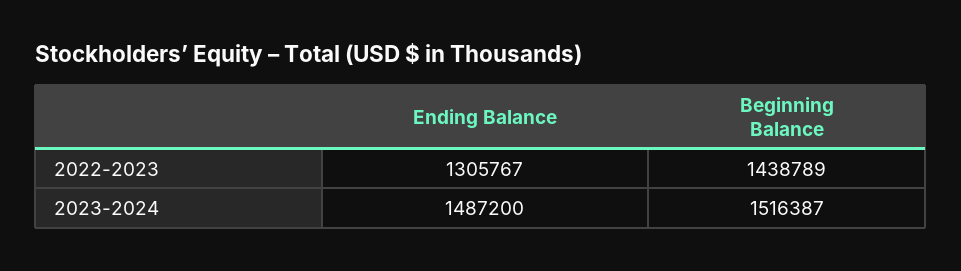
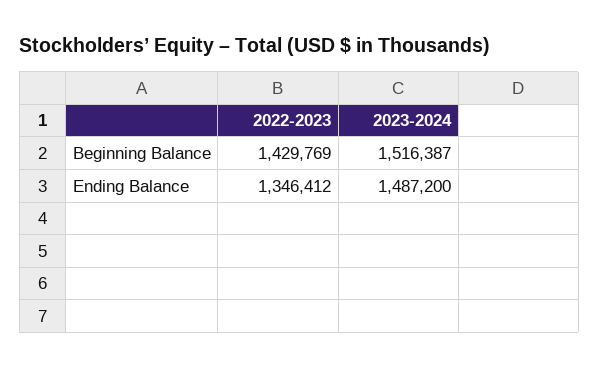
  {
    "Ending Balance": {
-     "2022-2023": 1305767,
+     "2022-2023": 1346412,
      "2023-2024": 1487200
    },
    "Beginning Balance": {
-     "2022-2023": 1438789,
+     "2022-2023": 1429769,
      "2023-2024": 1516387
    }
  }

